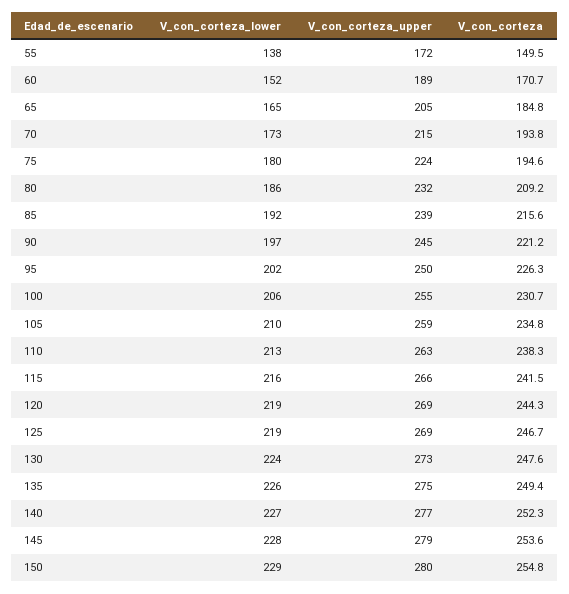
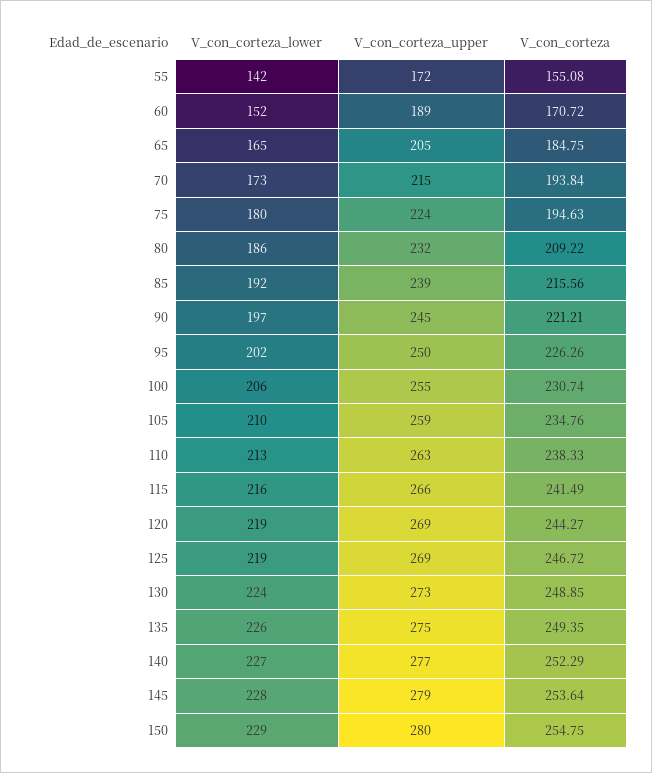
  {
    "V_con_corteza_lower": {
-     "55": 138,
+     "55": 142,
      "60": 152,
      "65": 165,
      "70": 173,
      "75": 180,
      "80": 186,
      "85": 192,
      "90": 197,
      "95": 202,
      "100": 206,
      "105": 210,
      "110": 213,
      "115": 216,
      "120": 219,
      "125": 219,
      "130": 224,
      "135": 226,
      "140": 227,
      "145": 228,
      "150": 229
    },
    "V_con_corteza_upper": {
      "55": 172,
      "60": 189,
      "65": 205,
      "70": 215,
      "75": 224,
      "80": 232,
      "85": 239,
      "90": 245,
      "95": 250,
      "100": 255,
      "105": 259,
      "110": 263,
      "115": 266,
      "120": 269,
      "125": 269,
      "130": 273,
      "135": 275,
      "140": 277,
      "145": 279,
      "150": 280
    },
    "V_con_corteza": {
-     "55": 149.5,
+     "55": 155.08,
      "60": 170.72,
      "65": 184.75,
      "70": 193.84,
      "75": 194.63,
      "80": 209.22,
      "85": 215.56,
      "90": 221.21,
      "95": 226.26,
      "100": 230.74,
      "105": 234.76,
      "110": 238.33,
      "115": 241.49,
      "120": 244.27,
      "125": 246.72,
-     "130": 247.6,
+     "130": 248.85,
      "135": 249.35,
      "140": 252.29,
      "145": 253.64,
      "150": 254.75
    }
  }

